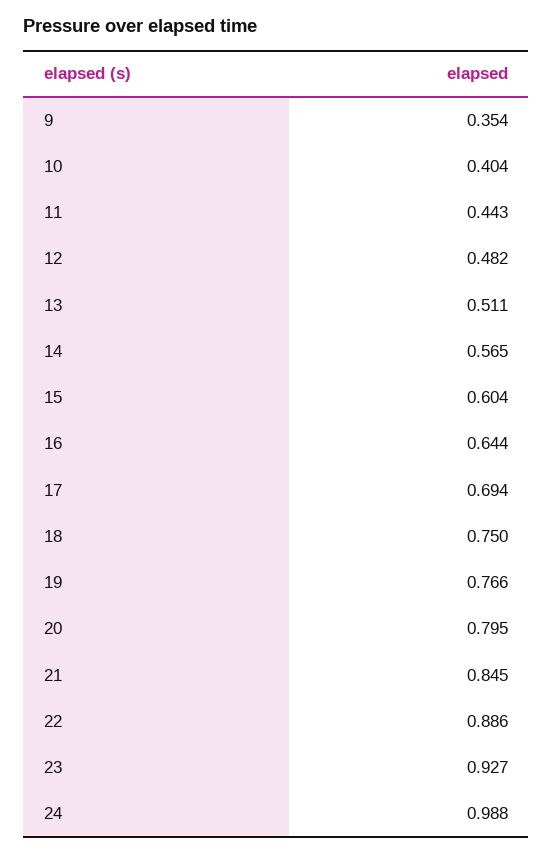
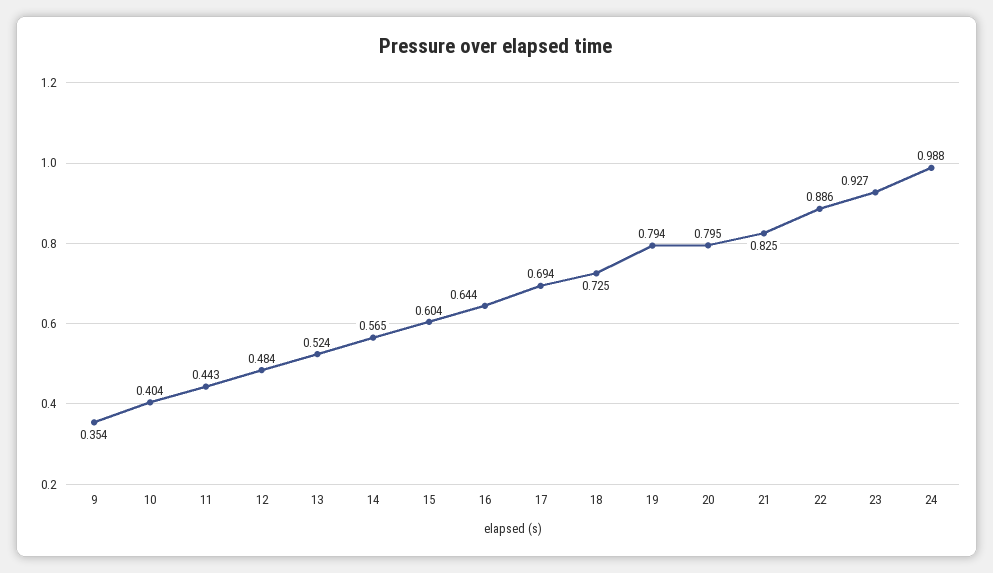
  {
    "9": 0.354,
    "10": 0.404,
    "11": 0.443,
-   "12": 0.482,
+   "12": 0.484,
-   "13": 0.511,
+   "13": 0.524,
    "14": 0.565,
    "15": 0.604,
    "16": 0.644,
    "17": 0.694,
-   "18": 0.75,
+   "18": 0.725,
-   "19": 0.766,
+   "19": 0.794,
    "20": 0.795,
-   "21": 0.845,
+   "21": 0.825,
    "22": 0.886,
    "23": 0.927,
    "24": 0.988
  }

